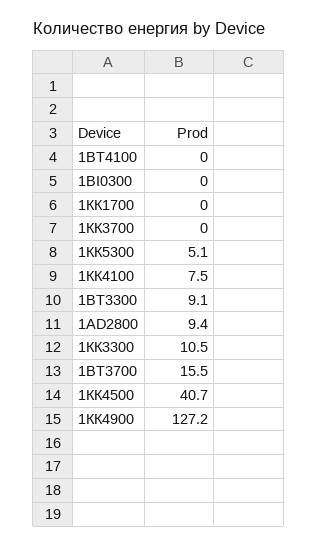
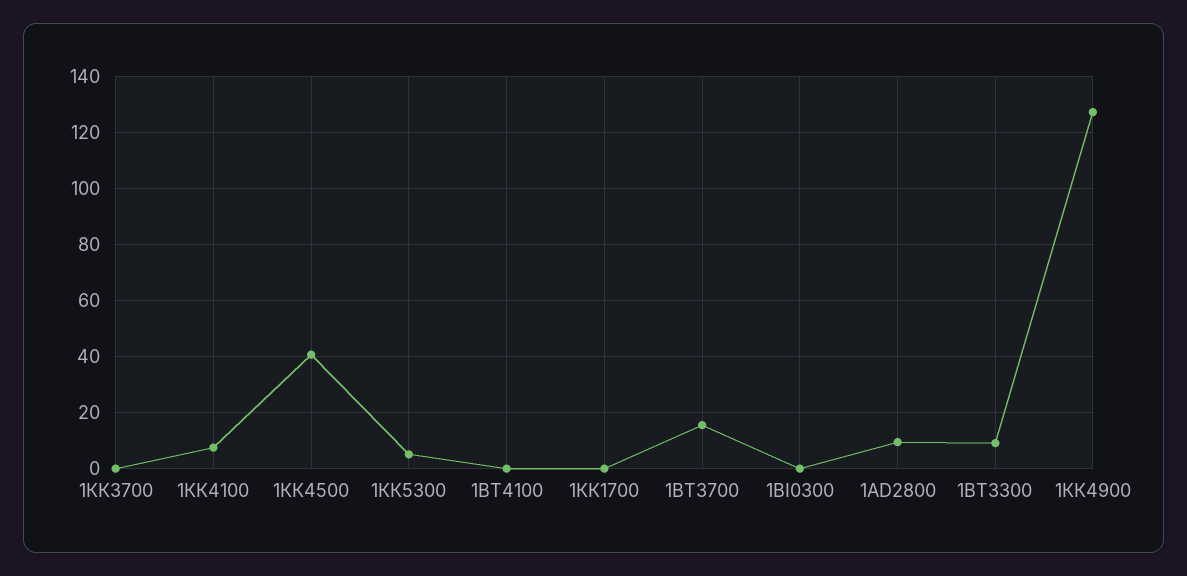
  {
    "1ВТ4100": 0,
    "1BI0300": 0,
    "1КК1700": 0,
    "1КК3700": 0,
    "1КК5300": 5.1,
    "1КК4100": 7.5,
    "1ВТ3300": 9.1,
    "1AD2800": 9.4,
-   "1КК3300": 10.5,
    "1ВТ3700": 15.5,
    "1КК4500": 40.7,
    "1КК4900": 127.2
  }

